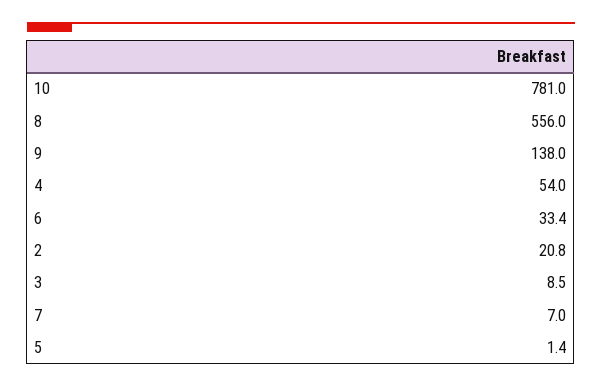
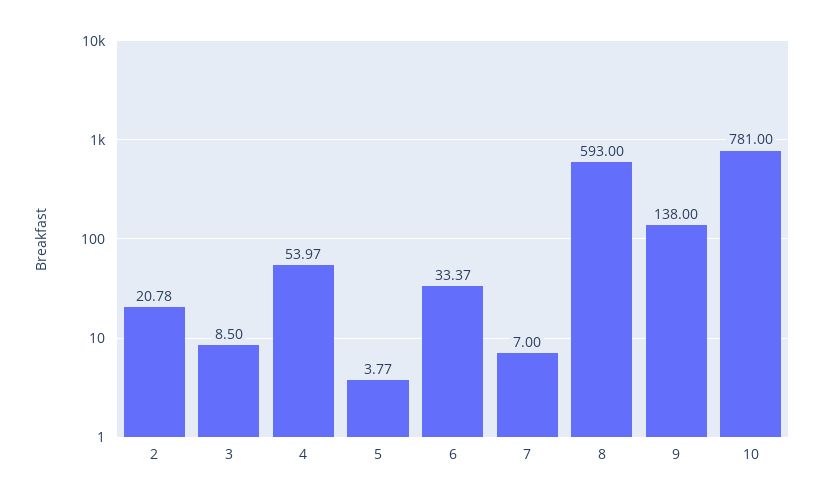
  {
    "10": 781,
-   "8": 556,
+   "8": 593,
    "9": 138,
    "4": 53.97,
    "6": 33.37,
    "2": 20.78,
    "3": 8.5,
    "7": 7,
-   "5": 1.4
+   "5": 3.77
  }

